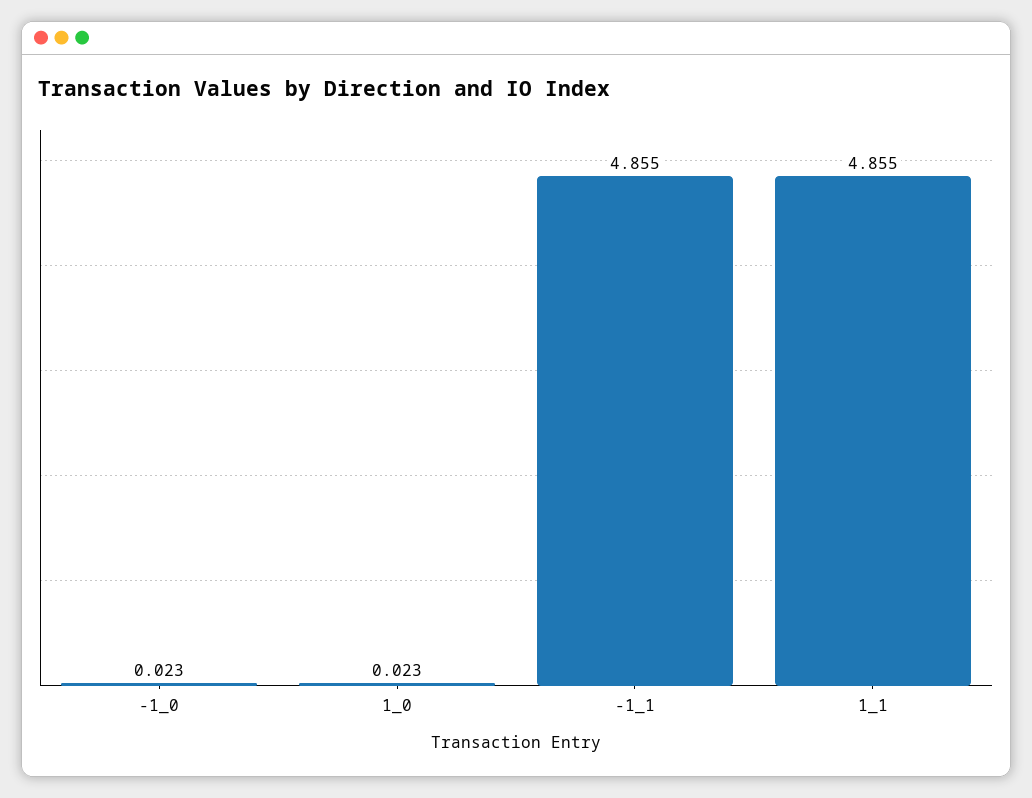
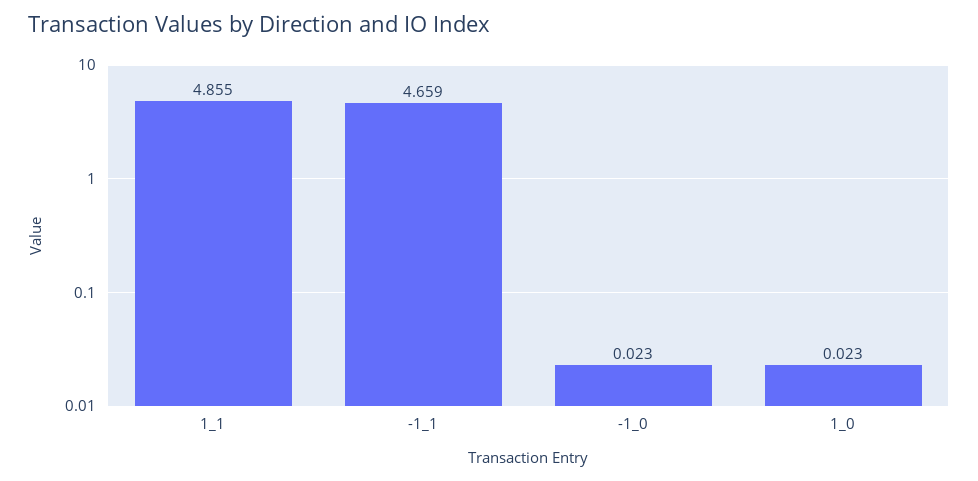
  {
    "-1_0": 0.023,
    "1_0": 0.023,
-   "-1_1": 4.855,
+   "-1_1": 4.659,
    "1_1": 4.855
  }

